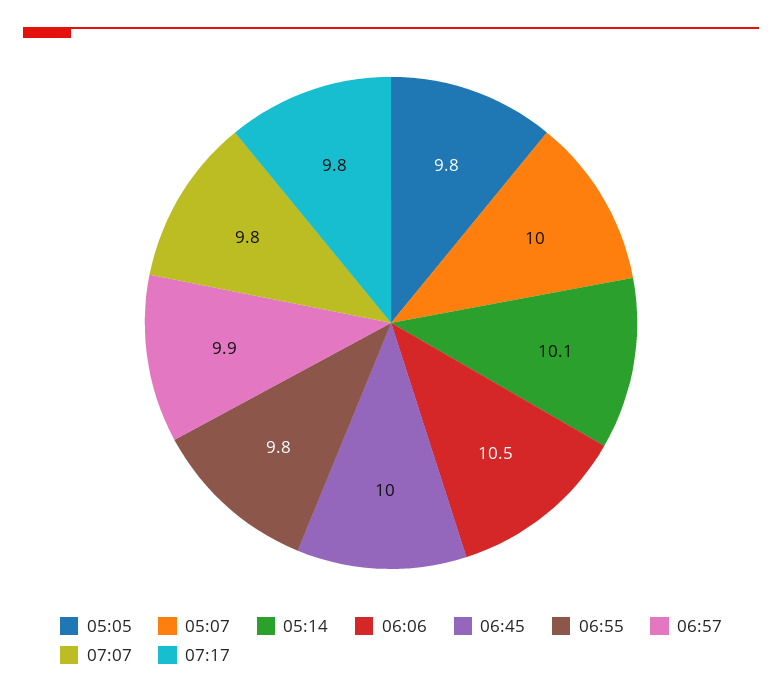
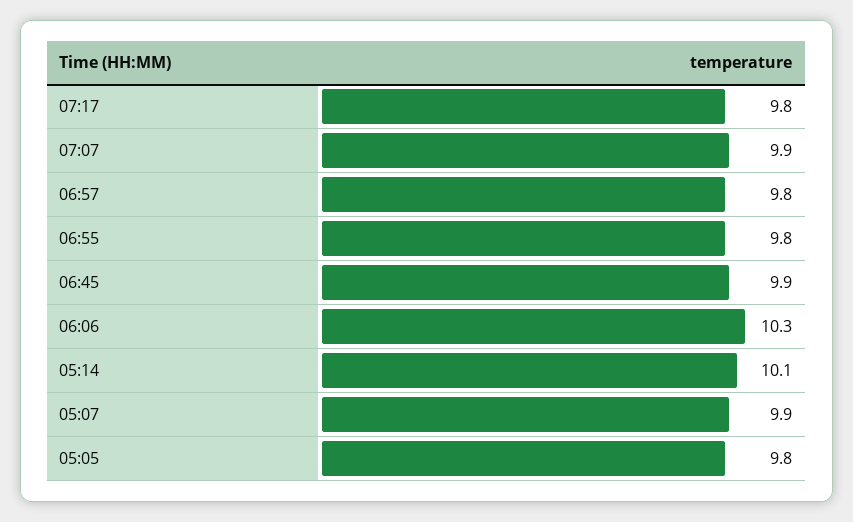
  {
    "05:05": 9.8,
-   "05:07": 10,
+   "05:07": 9.9,
    "05:14": 10.1,
-   "06:06": 10.5,
+   "06:06": 10.3,
-   "06:45": 10,
+   "06:45": 9.9,
    "06:55": 9.8,
-   "06:57": 9.9,
+   "06:57": 9.8,
-   "07:07": 9.8,
+   "07:07": 9.9,
    "07:17": 9.8
  }

